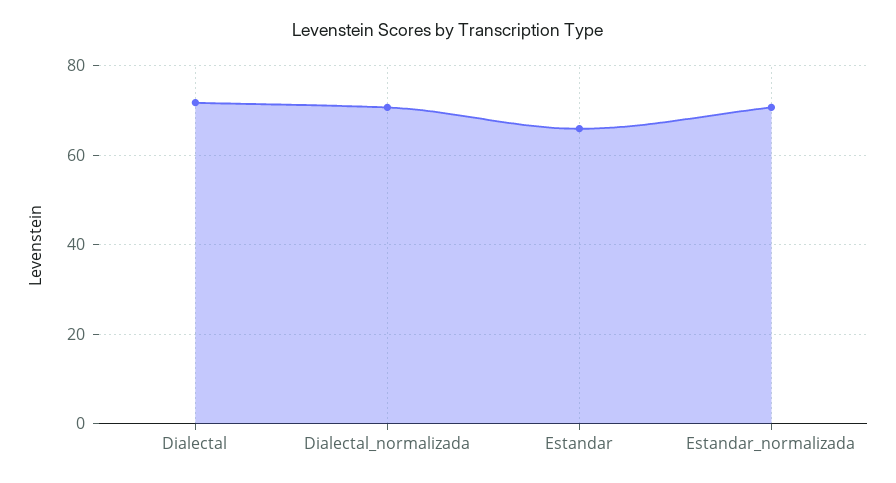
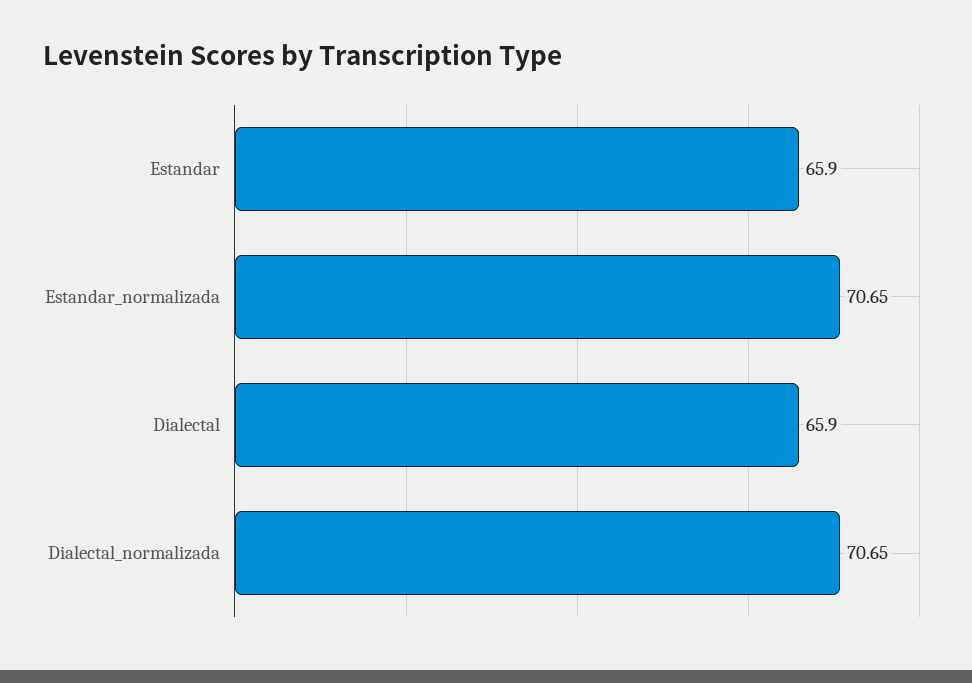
  {
-   "Dialectal": 72,
+   "Dialectal": 65.9,
    "Dialectal_normalizada": 70.65,
    "Estandar": 65.9,
    "Estandar_normalizada": 70.65
  }

